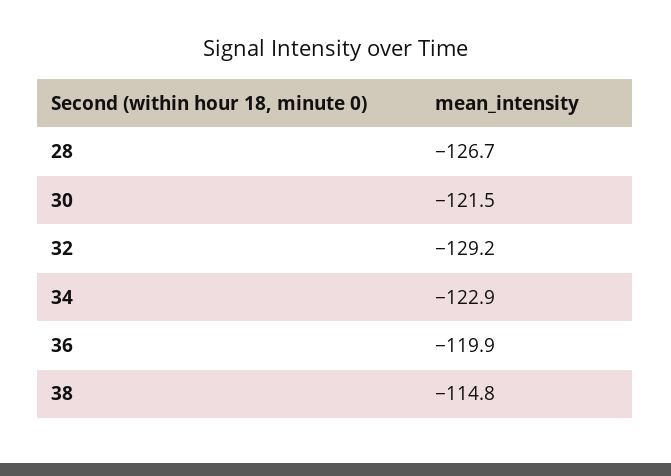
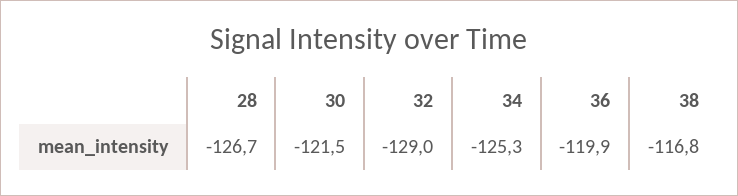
  {
    "28": -126.7,
    "30": -121.5,
-   "32": -129.2,
+   "32": -129,
-   "34": -122.9,
+   "34": -125.3,
    "36": -119.9,
-   "38": -114.8
+   "38": -116.8
  }

